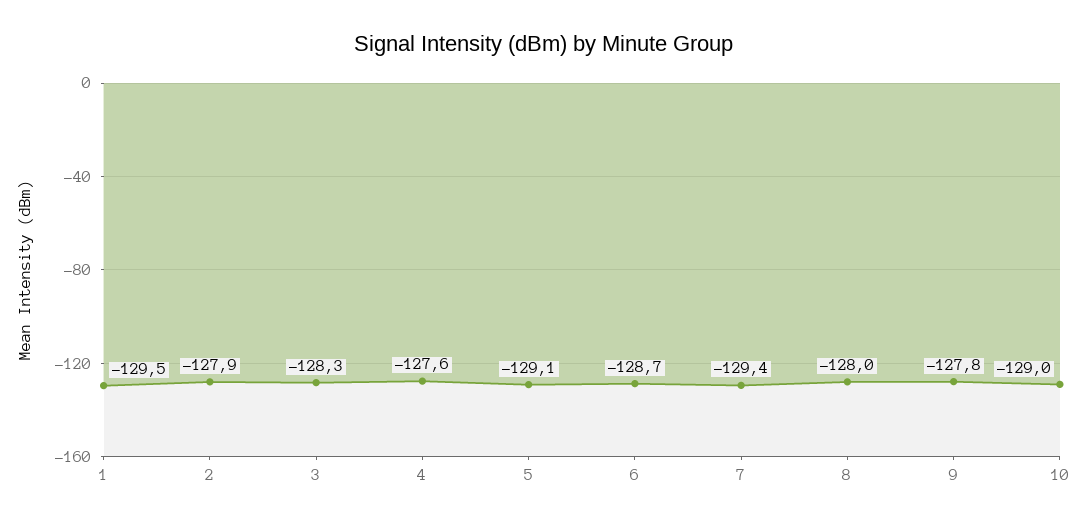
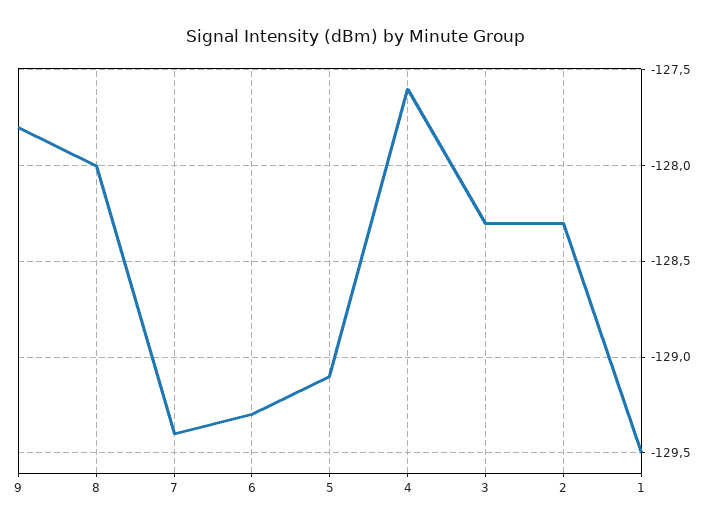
  {
    "1": -129.5,
-   "2": -127.9,
+   "2": -128.3,
    "3": -128.3,
    "4": -127.6,
    "5": -129.1,
-   "6": -128.7,
+   "6": -129.3,
    "7": -129.4,
    "8": -128,
-   "9": -127.8,
+   "9": -127.8
-   "10": -129
  }

